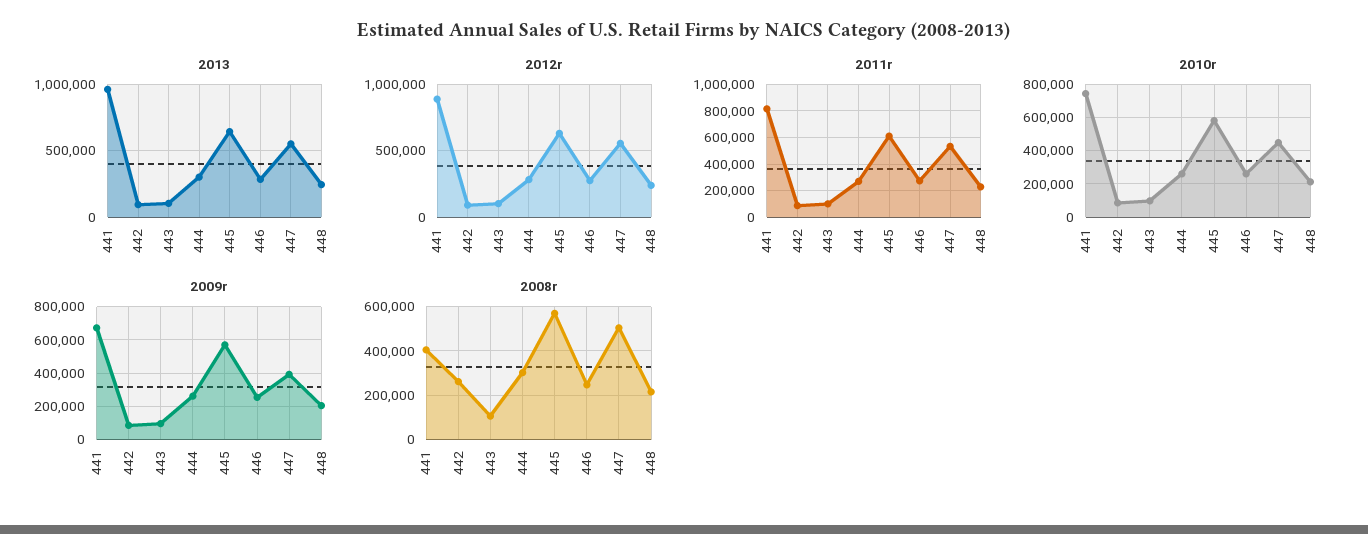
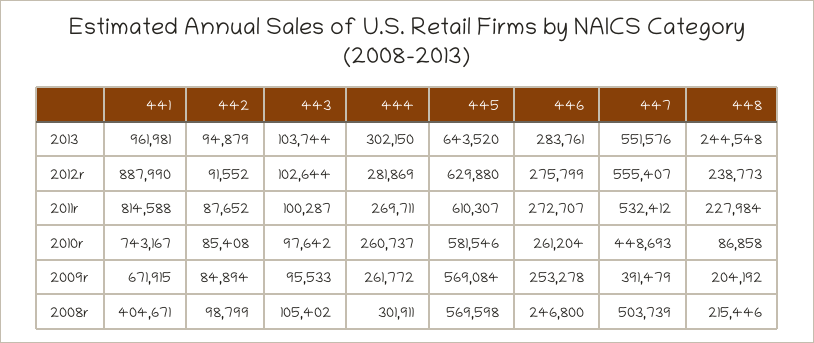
  {
    "2013": {
      "441": 961981,
      "442": 94879,
      "443": 103744,
      "444": 302150,
      "445": 643520,
      "446": 283761,
      "447": 551576,
      "448": 244548
    },
    "2012r": {
      "441": 887990,
      "442": 91552,
      "443": 102644,
      "444": 281869,
      "445": 629880,
      "446": 275799,
      "447": 555407,
      "448": 238773
    },
    "2011r": {
      "441": 814588,
      "442": 87652,
      "443": 100287,
      "444": 269711,
      "445": 610307,
      "446": 272707,
      "447": 532412,
      "448": 227984
    },
    "2010r": {
      "441": 743167,
      "442": 85408,
      "443": 97642,
      "444": 260737,
      "445": 581546,
      "446": 261204,
      "447": 448693,
-     "448": 200000
+     "448": 86858
    },
    "2009r": {
      "441": 671915,
      "442": 84894,
      "443": 95533,
      "444": 261772,
      "445": 569084,
      "446": 253278,
      "447": 391479,
      "448": 204192
    },
    "2008r": {
      "441": 404671,
-     "442": 250000,
+     "442": 98799,
      "443": 105402,
      "444": 301911,
      "445": 569598,
      "446": 246800,
      "447": 503739,
      "448": 215446
    }
  }

